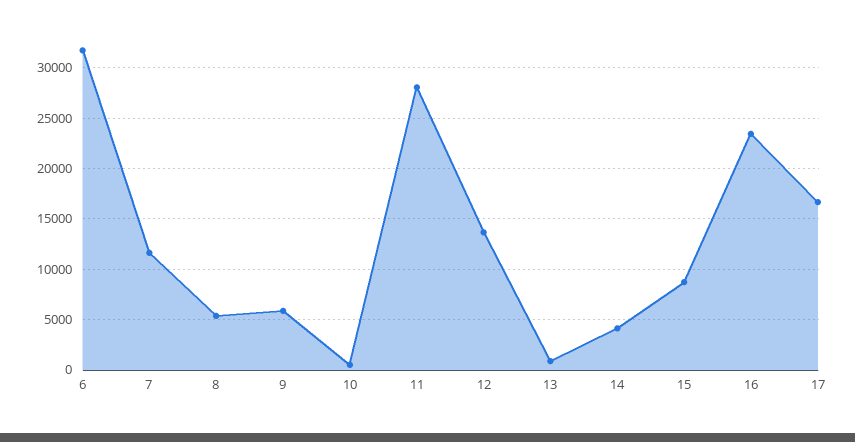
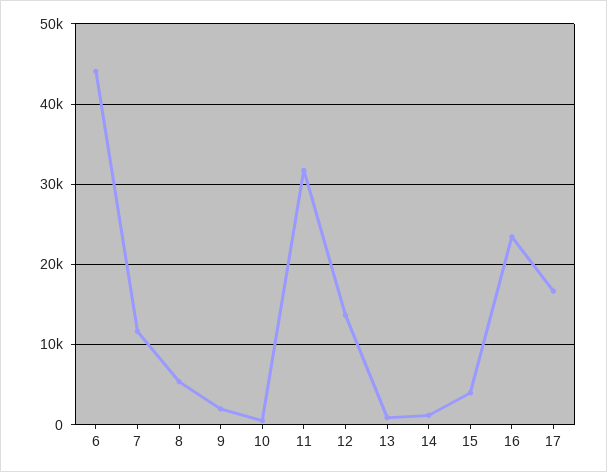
  {
-   "6": 32000,
+   "6": 44000,
    "7": 12000,
    "8": 5000,
-   "9": 6000,
+   "9": 2000,
    "10": 1000,
-   "11": 28000,
+   "11": 32000,
    "12": 14000,
    "13": 1000,
-   "14": 4000,
+   "14": 1000,
-   "15": 9000,
+   "15": 4000,
    "16": 23000,
    "17": 17000
  }

